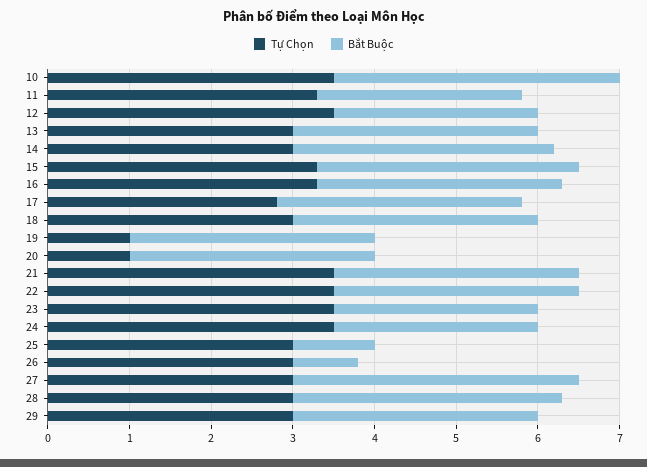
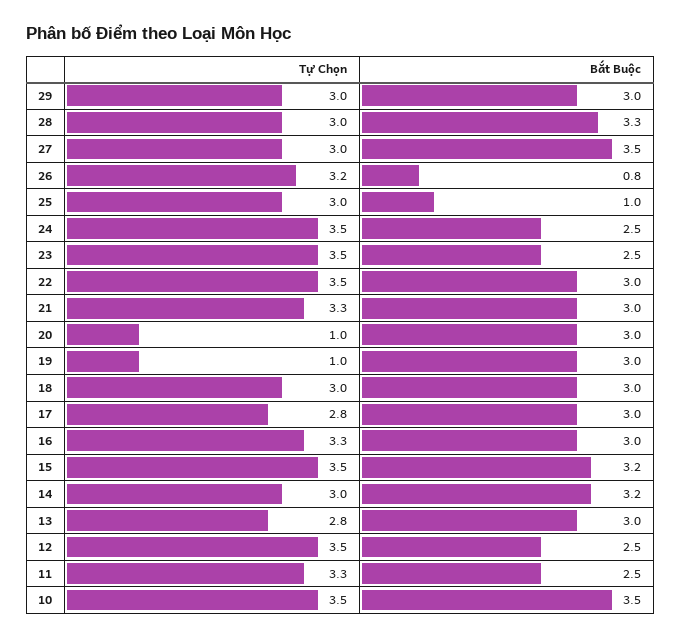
  {
    "Tự Chọn": {
      "10": 3.5,
      "11": 3.3,
      "12": 3.5,
-     "13": 3,
+     "13": 2.8,
      "14": 3,
-     "15": 3.3,
+     "15": 3.5,
      "16": 3.3,
      "17": 2.8,
      "18": 3,
      "19": 1,
      "20": 1,
-     "21": 3.5,
+     "21": 3.3,
      "22": 3.5,
      "23": 3.5,
      "24": 3.5,
      "25": 3,
-     "26": 3,
+     "26": 3.2,
      "27": 3,
      "28": 3,
      "29": 3
    },
    "Bắt Buộc": {
      "10": 3.5,
      "11": 2.5,
      "12": 2.5,
      "13": 3,
      "14": 3.2,
      "15": 3.2,
      "16": 3,
      "17": 3,
      "18": 3,
      "19": 3,
      "20": 3,
      "21": 3,
      "22": 3,
      "23": 2.5,
      "24": 2.5,
      "25": 1,
      "26": 0.8,
      "27": 3.5,
      "28": 3.3,
      "29": 3
    }
  }

